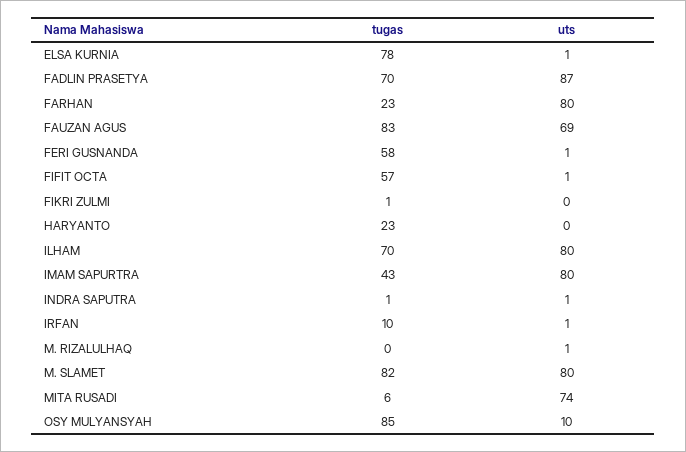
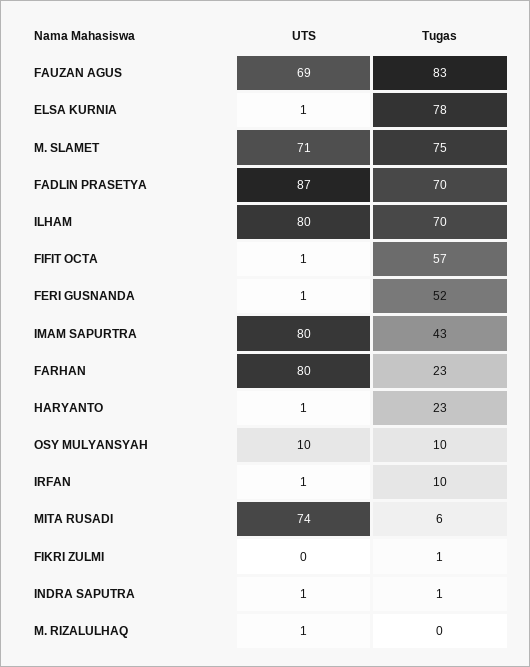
  {
    "tugas": {
      "ELSA KURNIA": 78,
      "FADLIN PRASETYA": 70,
      "FARHAN": 23,
      "FAUZAN AGUS": 83,
-     "FERI GUSNANDA": 58,
+     "FERI GUSNANDA": 52,
      "FIFIT OCTA": 57,
      "FIKRI ZULMI": 1,
      "HARYANTO": 23,
      "ILHAM": 70,
      "IMAM SAPURTRA": 43,
      "INDRA SAPUTRA": 1,
      "IRFAN": 10,
      "M. RIZALULHAQ": 0,
-     "M. SLAMET": 82,
+     "M. SLAMET": 75,
      "MITA RUSADI": 6,
-     "OSY MULYANSYAH": 85
+     "OSY MULYANSYAH": 10
    },
    "uts": {
      "ELSA KURNIA": 1,
      "FADLIN PRASETYA": 87,
      "FARHAN": 80,
      "FAUZAN AGUS": 69,
      "FERI GUSNANDA": 1,
      "FIFIT OCTA": 1,
      "FIKRI ZULMI": 0,
-     "HARYANTO": 0,
+     "HARYANTO": 1,
      "ILHAM": 80,
      "IMAM SAPURTRA": 80,
      "INDRA SAPUTRA": 1,
      "IRFAN": 1,
      "M. RIZALULHAQ": 1,
-     "M. SLAMET": 80,
+     "M. SLAMET": 71,
      "MITA RUSADI": 74,
      "OSY MULYANSYAH": 10
    }
  }

